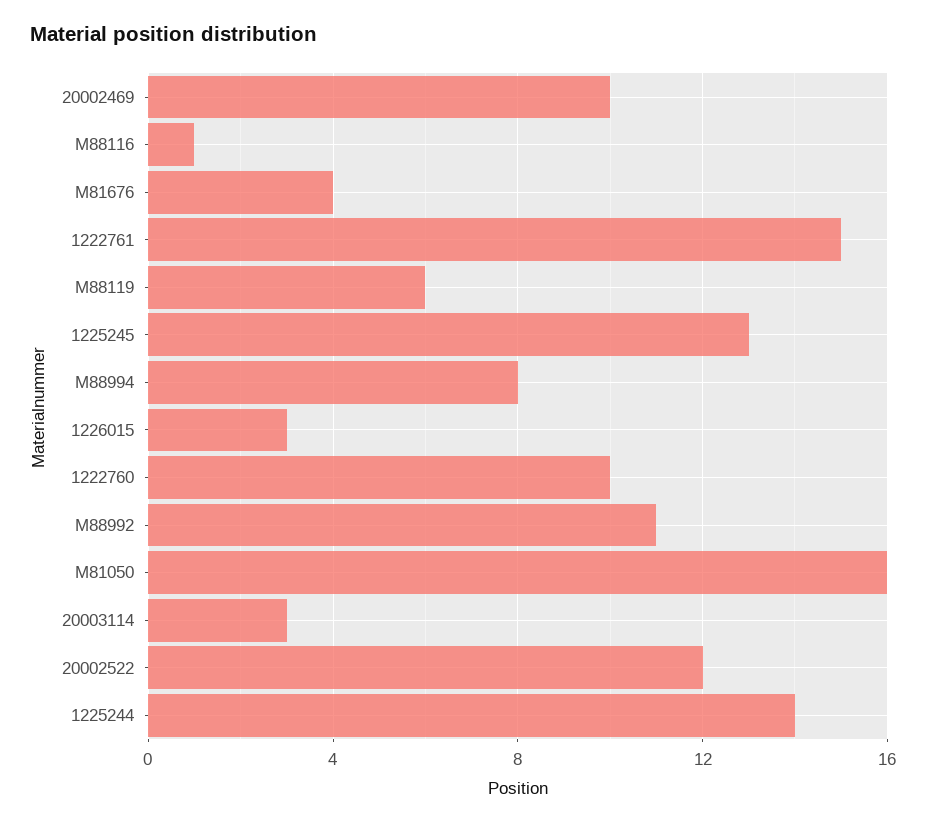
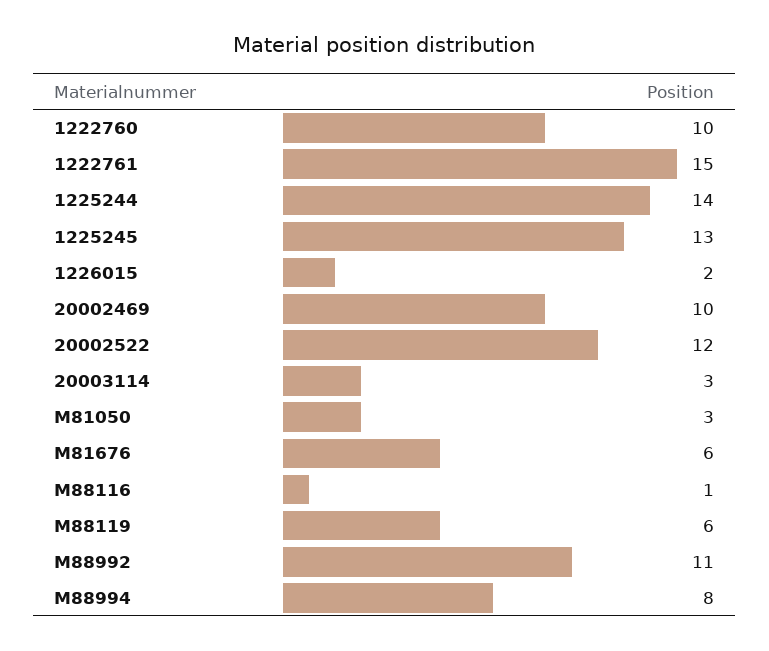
  {
    "20002469": 10,
    "M88116": 1,
-   "M81676": 4,
+   "M81676": 6,
    "1222761": 15,
    "M88119": 6,
    "1225245": 13,
    "M88994": 8,
-   "1226015": 3,
+   "1226015": 2,
    "1222760": 10,
    "M88992": 11,
-   "M81050": 16,
+   "M81050": 3,
    "20003114": 3,
    "20002522": 12,
    "1225244": 14
  }

